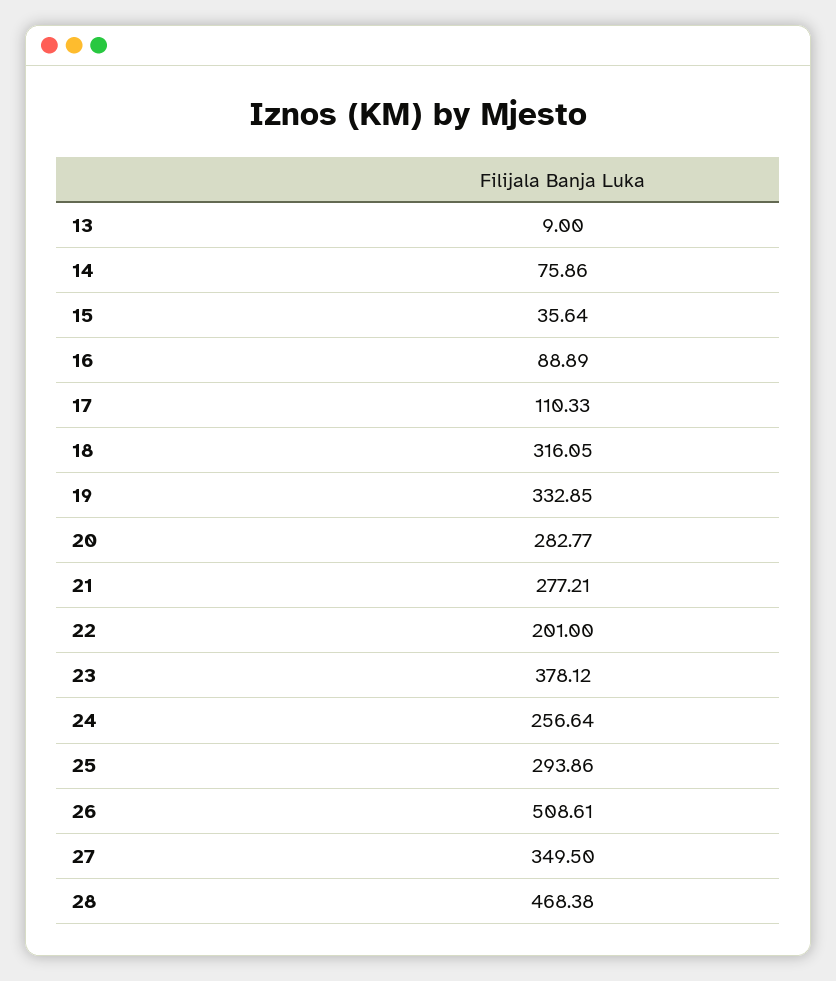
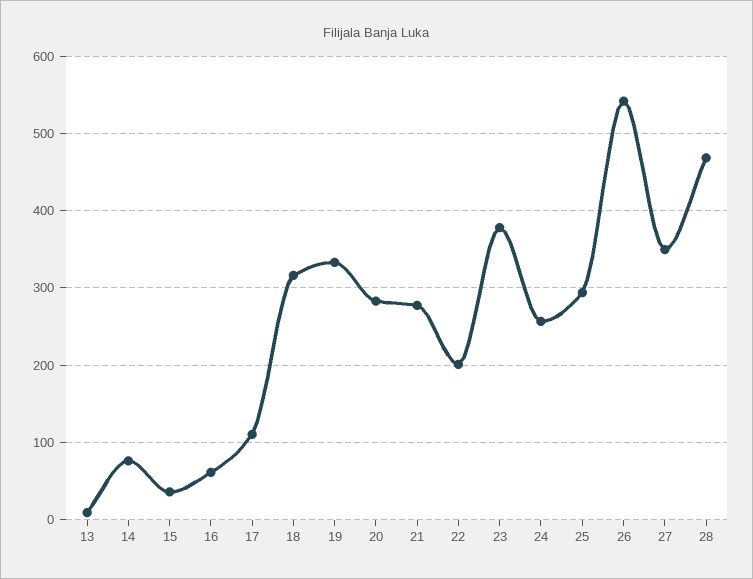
  {
    "13": 9,
    "14": 75.86,
    "15": 35.64,
-   "16": 88.89,
+   "16": 60,
    "17": 110.33,
    "18": 316.05,
    "19": 332.85,
    "20": 282.77,
    "21": 277.21,
    "22": 201,
    "23": 378.12,
    "24": 256.64,
    "25": 293.86,
-   "26": 508.61,
+   "26": 540,
    "27": 349.5,
    "28": 468.38
  }

